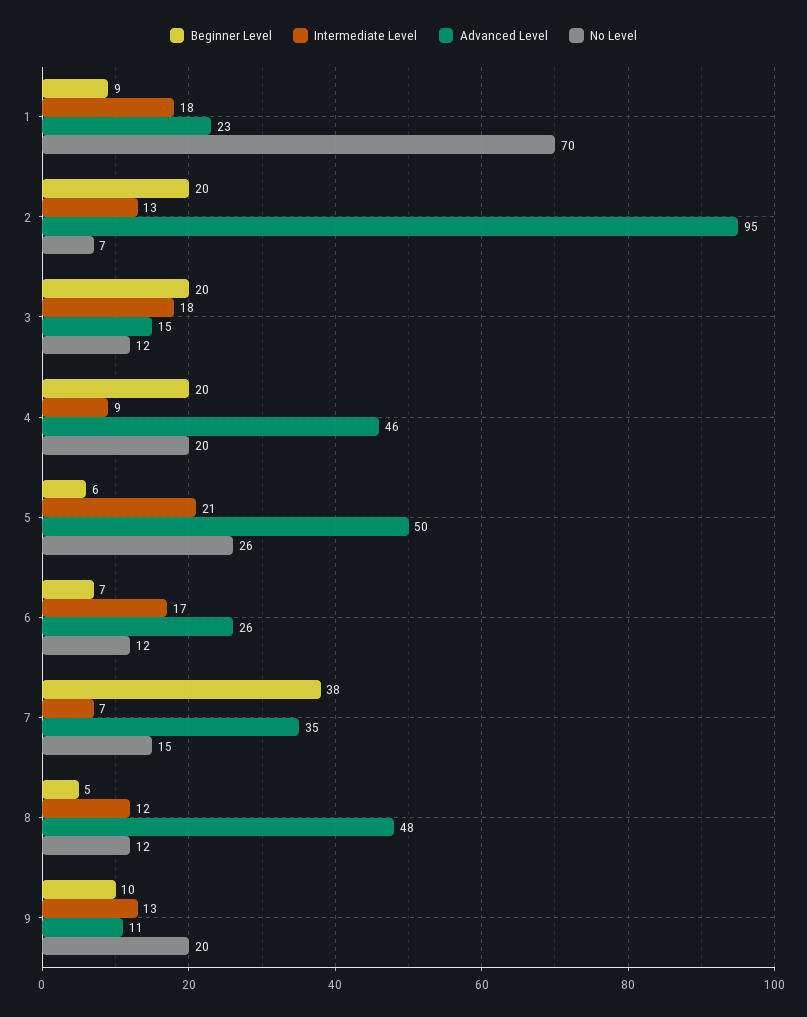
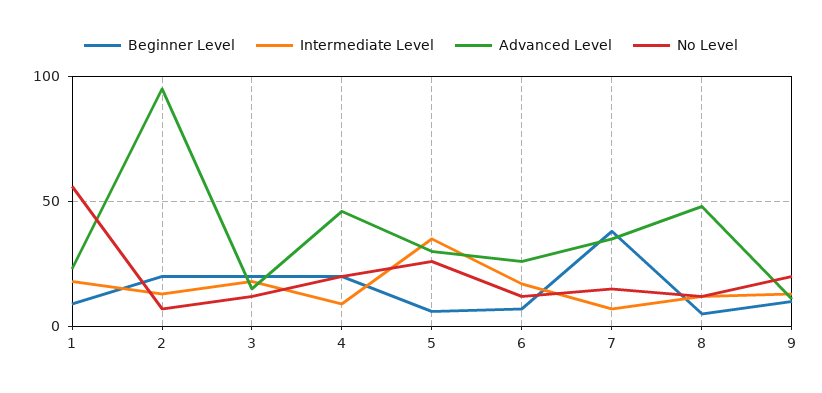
  {
    "Beginner Level": {
      "1": 9,
      "2": 20,
      "3": 20,
      "4": 20,
      "5": 6,
      "6": 7,
      "7": 38,
      "8": 5,
      "9": 10
    },
    "Intermediate Level": {
      "1": 18,
      "2": 13,
      "3": 18,
      "4": 9,
-     "5": 21,
+     "5": 35,
      "6": 17,
      "7": 7,
      "8": 12,
      "9": 13
    },
    "Advanced Level": {
      "1": 23,
      "2": 95,
      "3": 15,
      "4": 46,
-     "5": 50,
+     "5": 30,
      "6": 26,
      "7": 35,
      "8": 48,
      "9": 11
    },
    "No Level": {
-     "1": 70,
+     "1": 55,
      "2": 7,
      "3": 12,
      "4": 20,
      "5": 26,
      "6": 12,
      "7": 15,
      "8": 12,
      "9": 20
    }
  }

